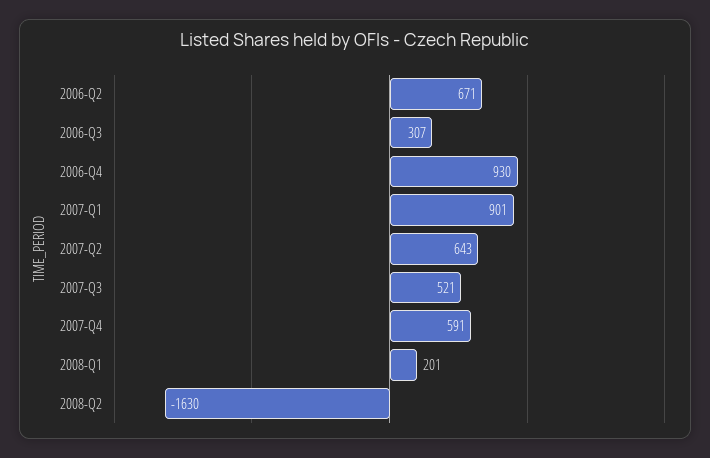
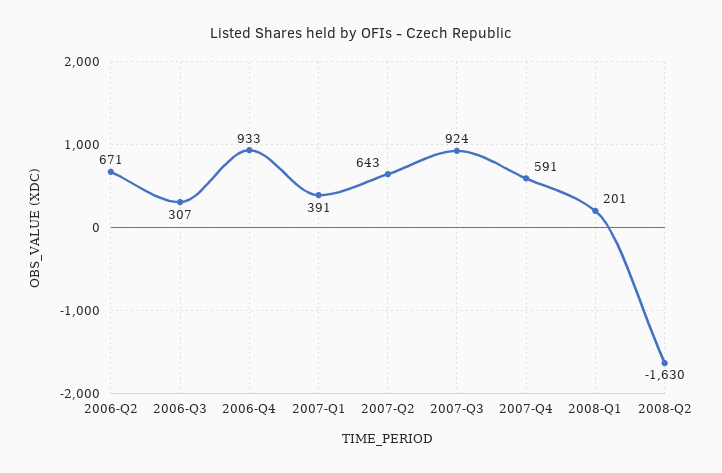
  {
    "2006-Q2": 671,
    "2006-Q3": 307,
-   "2006-Q4": 930,
+   "2006-Q4": 933,
-   "2007-Q1": 901,
+   "2007-Q1": 391,
    "2007-Q2": 643,
-   "2007-Q3": 521,
+   "2007-Q3": 924,
    "2007-Q4": 591,
    "2008-Q1": 201,
    "2008-Q2": -1630
  }

